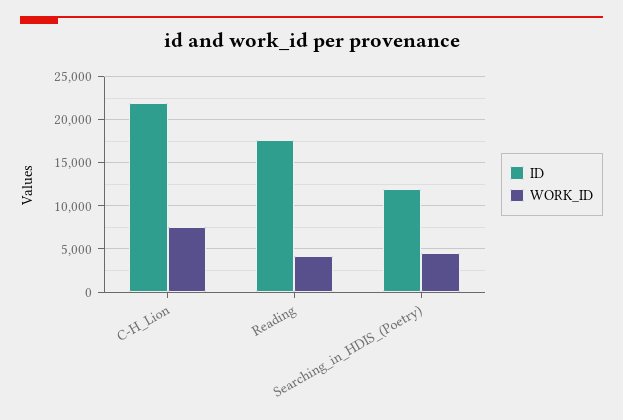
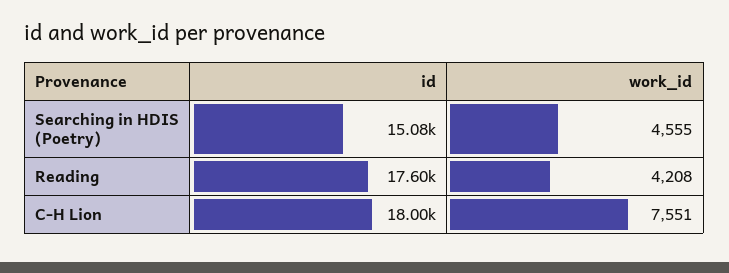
  {
    "ID": {
-     "C-H_Lion": 22000,
+     "C-H_Lion": 18000,
      "Reading": 17600,
-     "Searching_in_HDIS_(Poetry)": 12000
+     "Searching_in_HDIS_(Poetry)": 15080
    },
    "WORK_ID": {
      "C-H_Lion": 7551,
      "Reading": 4208,
      "Searching_in_HDIS_(Poetry)": 4555
    }
  }

